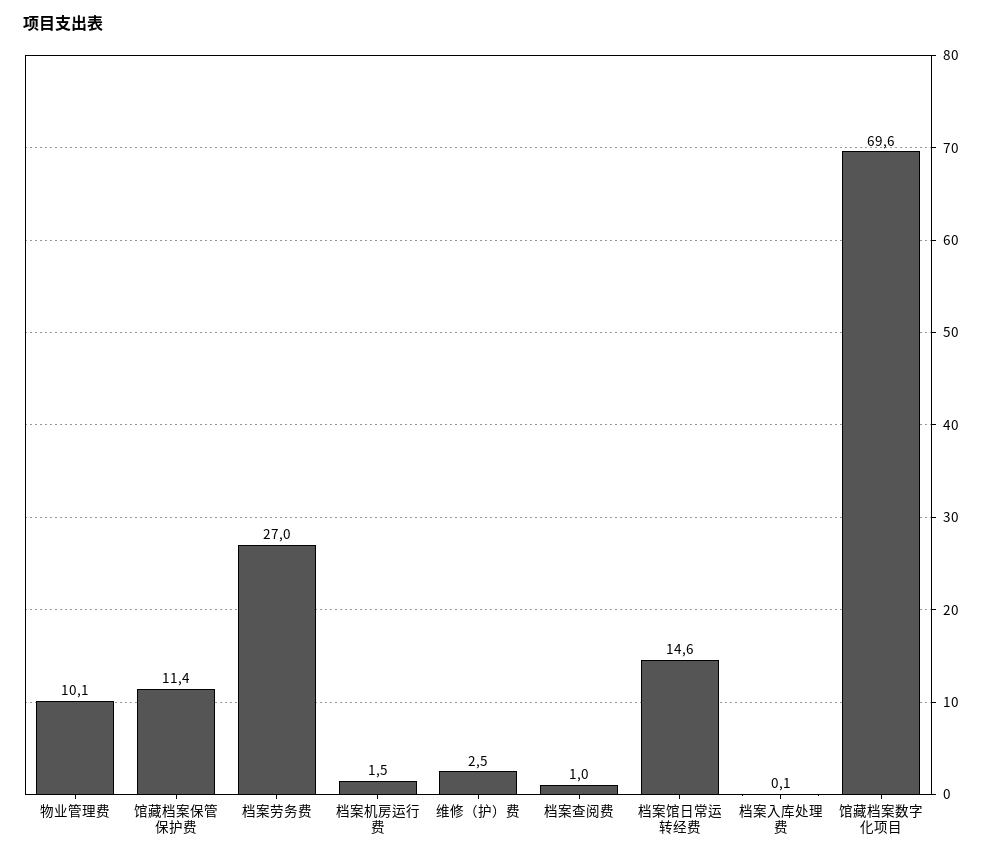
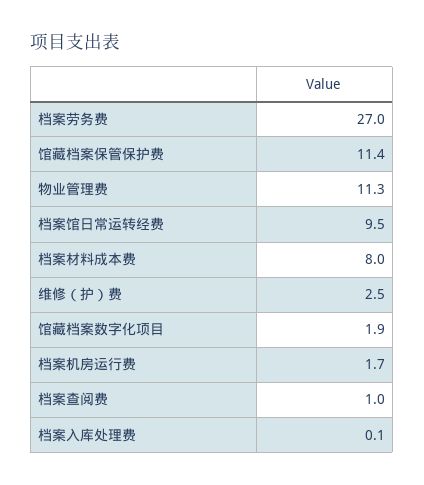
  {
-   "物业管理费": 10.1,
+   "物业管理费": 11.3,
    "馆藏档案保管保护费": 11.4,
    "档案劳务费": 27,
-   "档案机房运行费": 1.5,
+   "档案机房运行费": 1.7,
    "维修（护）费": 2.5,
    "档案查阅费": 1,
-   "档案馆日常运转经费": 14.6,
+   "档案馆日常运转经费": 9.5,
    "档案入库处理费": 0.1,
-   "馆藏档案数字化项目": 69.6
+   "馆藏档案数字化项目": 1.9,
+   "档案材料成本费": 8
  }

